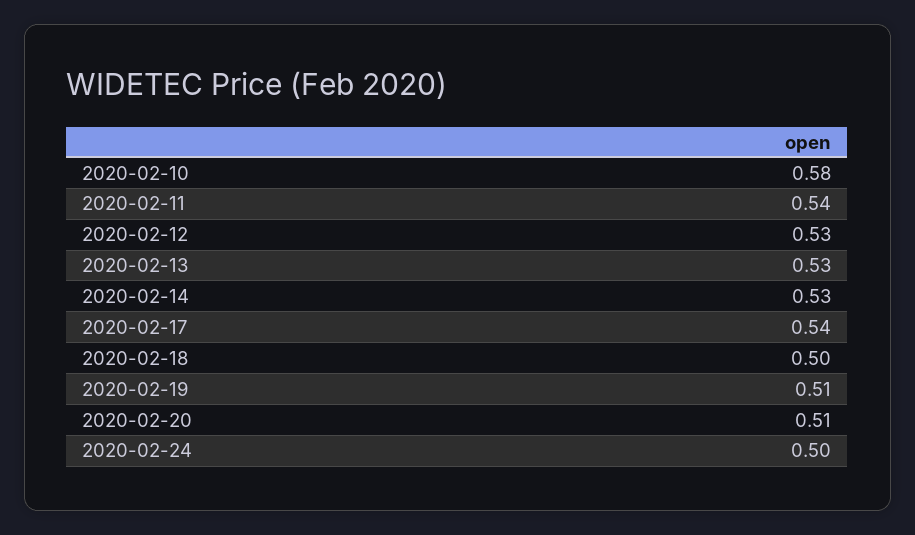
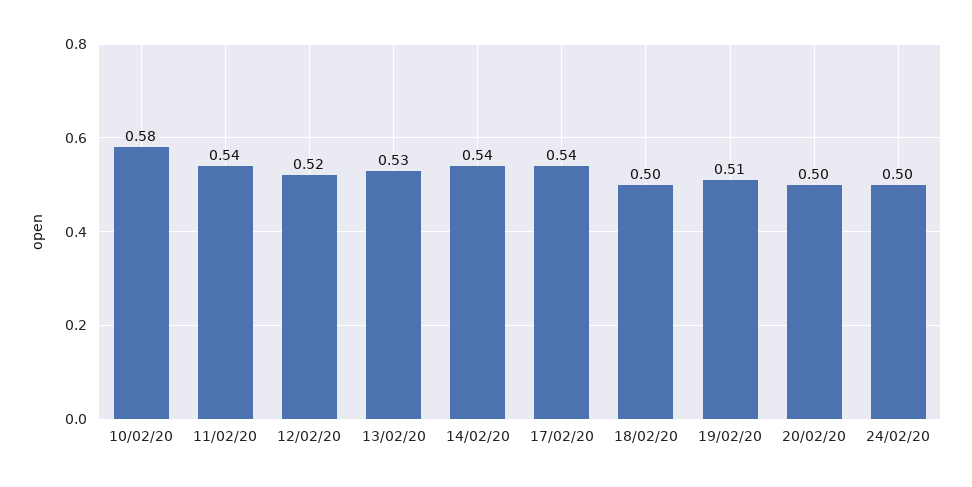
  {
    "2020-02-10": 0.58,
    "2020-02-11": 0.54,
-   "2020-02-12": 0.53,
+   "2020-02-12": 0.52,
    "2020-02-13": 0.53,
-   "2020-02-14": 0.53,
+   "2020-02-14": 0.54,
    "2020-02-17": 0.54,
    "2020-02-18": 0.5,
    "2020-02-19": 0.51,
-   "2020-02-20": 0.51,
+   "2020-02-20": 0.5,
    "2020-02-24": 0.5
  }

